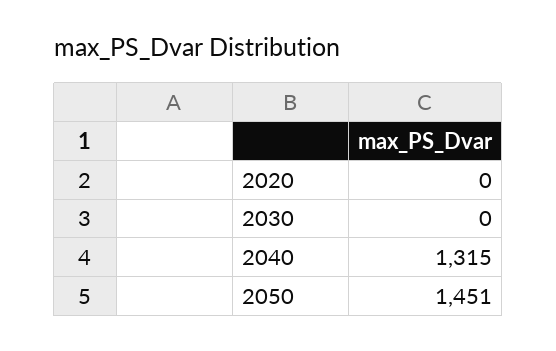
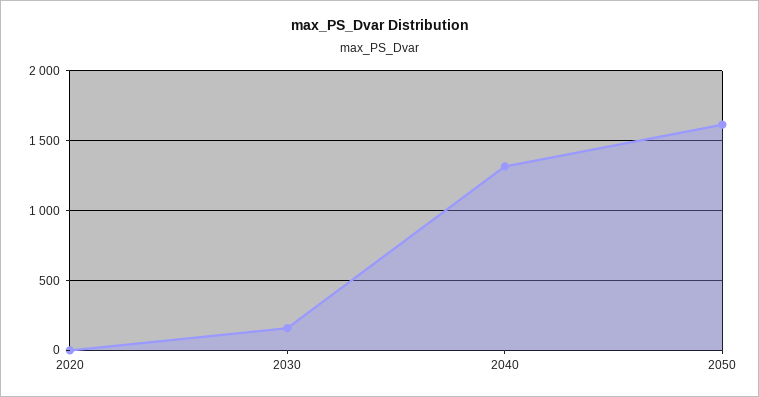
  {
    "2020": 0,
-   "2030": 0,
+   "2030": 150,
    "2040": 1315,
-   "2050": 1451
+   "2050": 1600
  }

